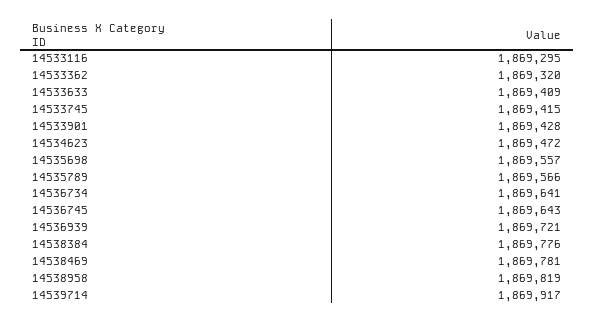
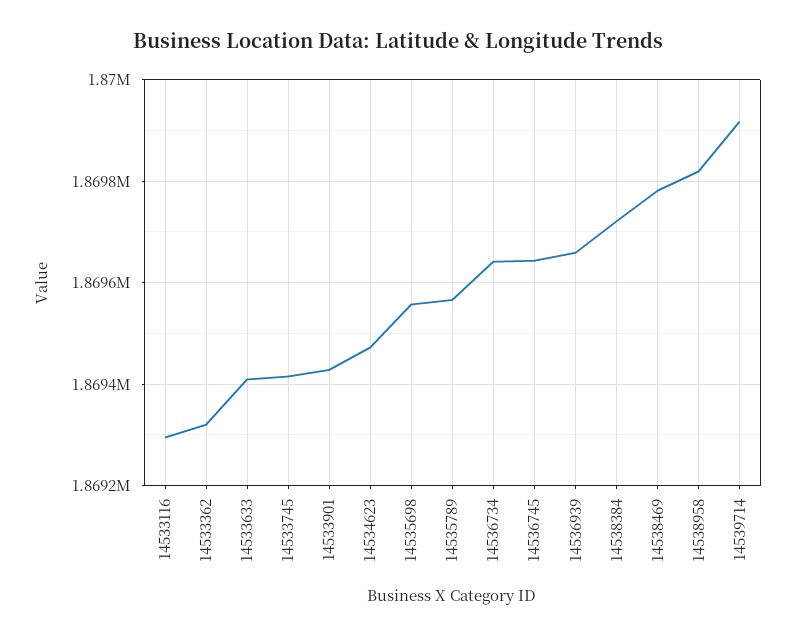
  {
    "14533116": 1869295,
    "14533362": 1869320,
    "14533633": 1869409,
    "14533745": 1869415,
    "14533901": 1869428,
    "14534623": 1869472,
    "14535698": 1869557,
    "14535789": 1869566,
    "14536734": 1869641,
    "14536745": 1869643,
-   "14536939": 1869721,
+   "14536939": 1869660,
-   "14538384": 1869776,
+   "14538384": 1869720,
    "14538469": 1869781,
    "14538958": 1869819,
    "14539714": 1869917
  }

